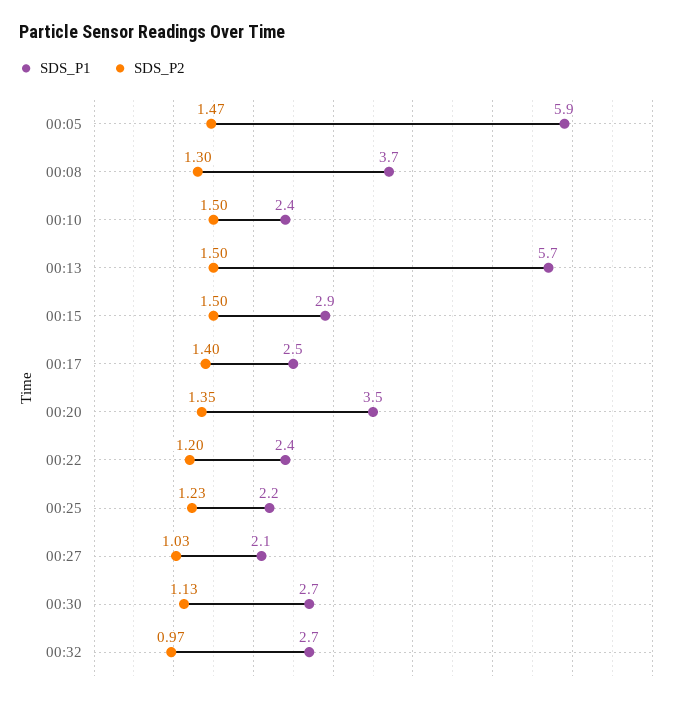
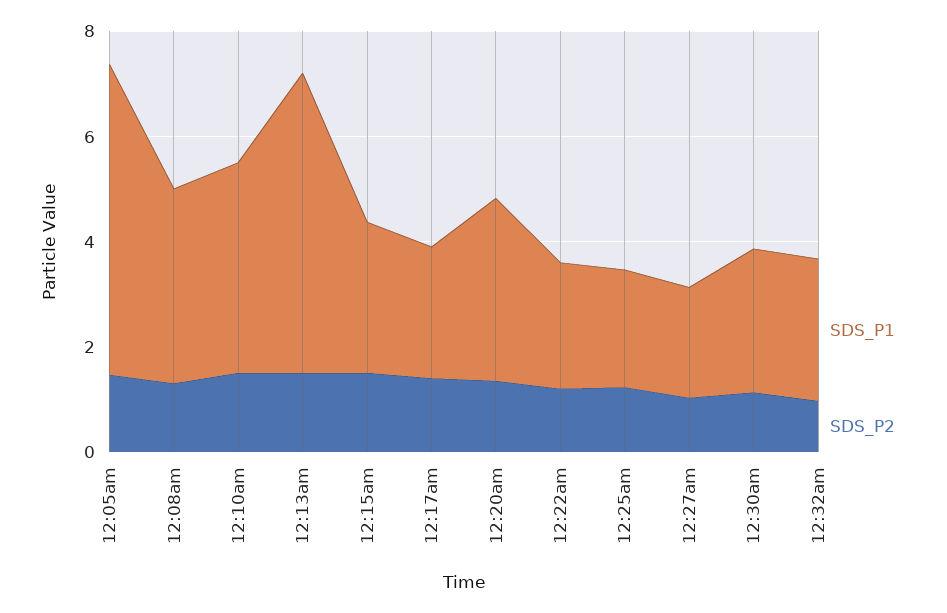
  {
    "SDS_P1": {
      "00:05": 5.9,
      "00:08": 3.7,
-     "00:10": 2.4,
+     "00:10": 4,
      "00:13": 5.7,
      "00:15": 2.9,
      "00:17": 2.5,
      "00:20": 3.5,
      "00:22": 2.4,
      "00:25": 2.2,
      "00:27": 2.1,
      "00:30": 2.7,
      "00:32": 2.7
    },
    "SDS_P2": {
      "00:05": 1.47,
      "00:08": 1.3,
      "00:10": 1.5,
      "00:13": 1.5,
      "00:15": 1.5,
      "00:17": 1.4,
      "00:20": 1.35,
      "00:22": 1.2,
      "00:25": 1.23,
      "00:27": 1.03,
      "00:30": 1.13,
      "00:32": 0.97
    }
  }

